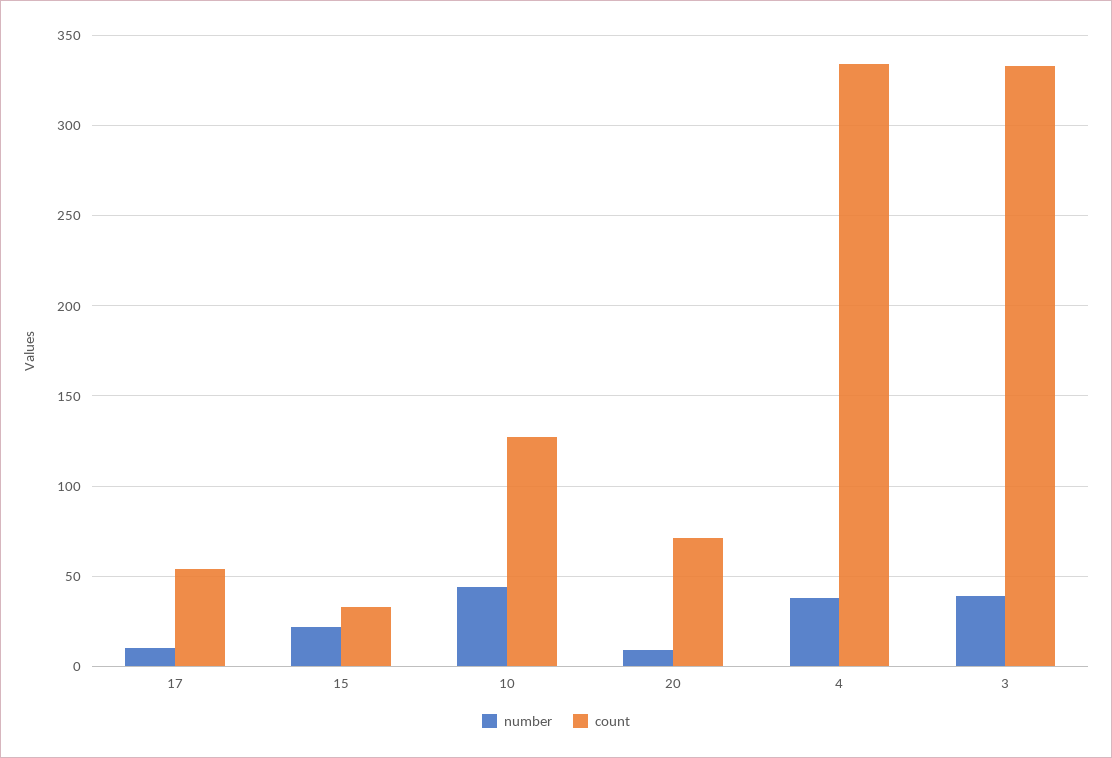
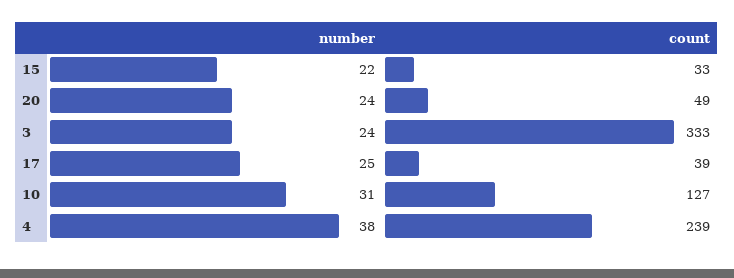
  {
    "number": {
-     "17": 10,
+     "17": 25,
      "15": 22,
-     "10": 45,
+     "10": 31,
-     "20": 10,
+     "20": 24,
      "4": 38,
-     "3": 40
+     "3": 24
    },
    "count": {
-     "17": 55,
+     "17": 39,
      "15": 33,
      "10": 127,
-     "20": 70,
+     "20": 49,
-     "4": 335,
+     "4": 239,
      "3": 333
    }
  }

